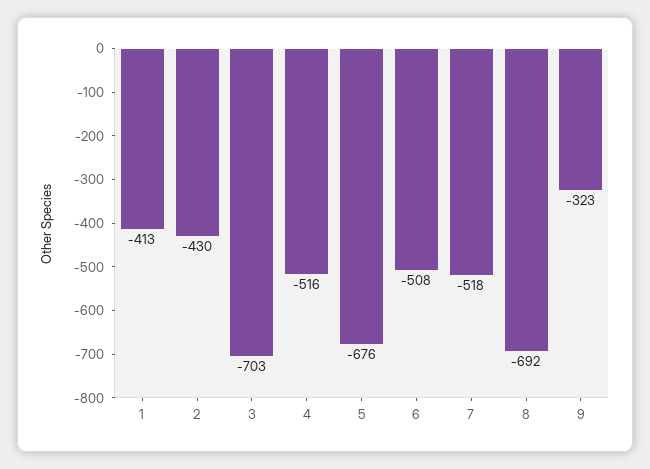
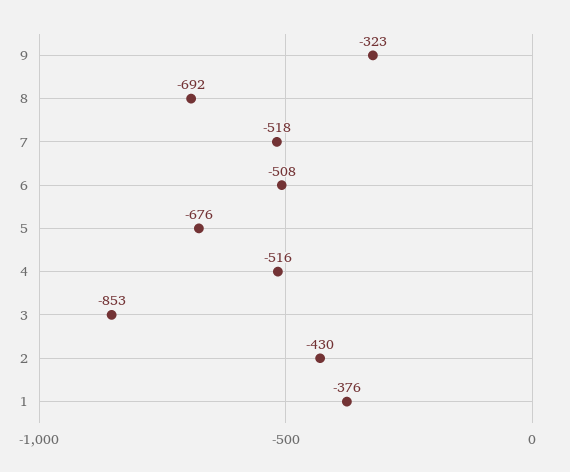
  {
-   "1": -413,
+   "1": -376,
    "2": -430,
-   "3": -703,
+   "3": -853,
    "4": -516,
    "5": -676,
    "6": -508,
    "7": -518,
    "8": -692,
    "9": -323
  }

